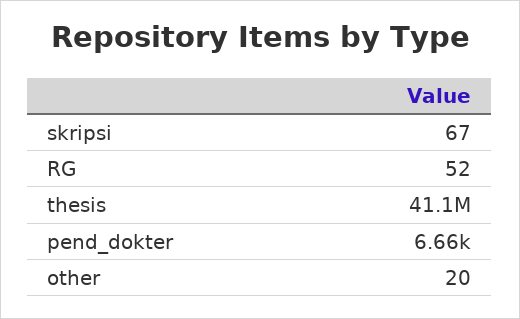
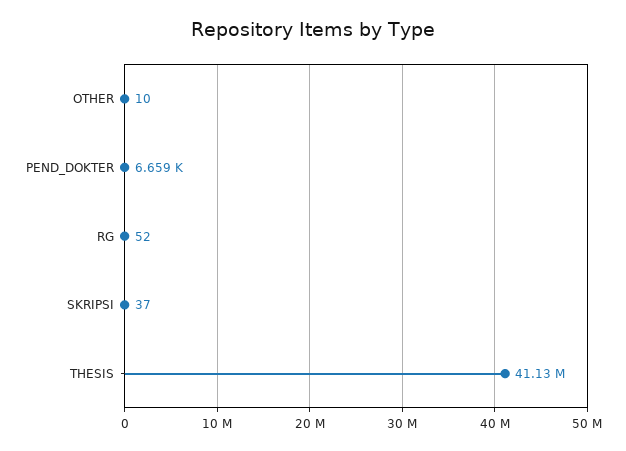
  {
-   "skripsi": 67,
+   "skripsi": 37,
    "RG": 52,
    "thesis": 41130000,
    "pend_dokter": 6659,
-   "other": 20
+   "other": 10
  }

